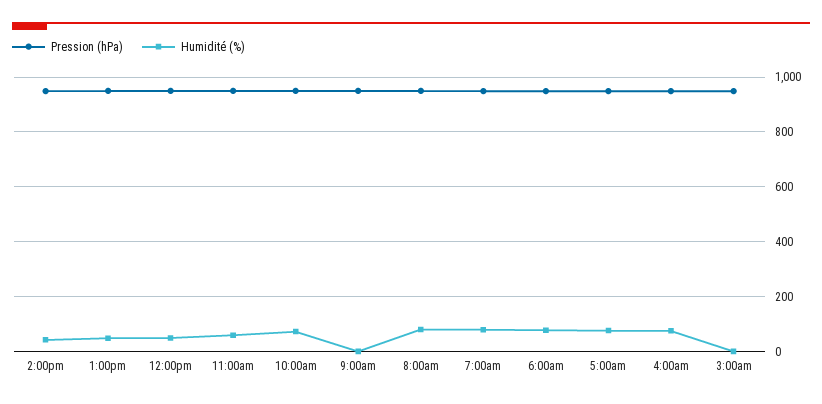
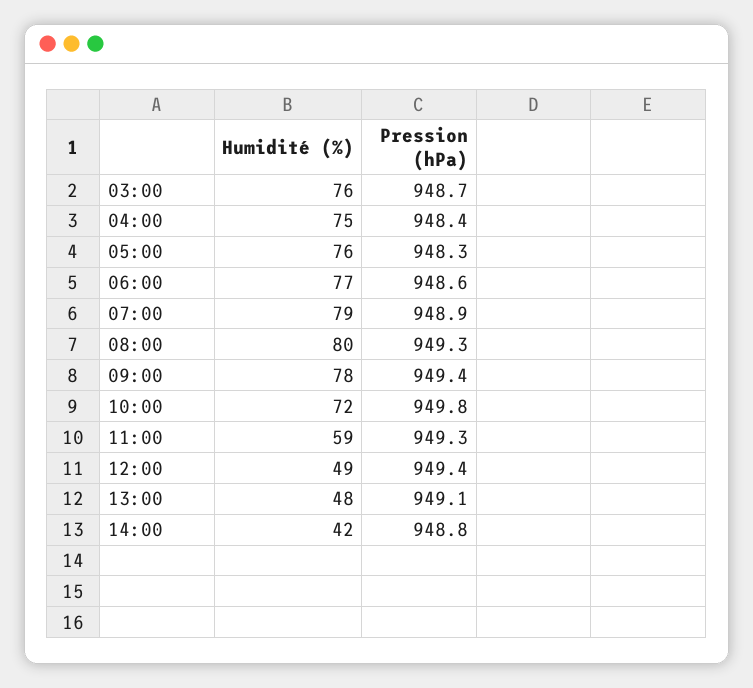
  {
    "Pression (hPa)": {
      "2:00pm": 948.8,
      "1:00pm": 949.1,
      "12:00pm": 949.4,
      "11:00am": 949.3,
      "10:00am": 949.8,
      "9:00am": 949.4,
      "8:00am": 949.3,
      "7:00am": 948.9,
      "6:00am": 948.6,
      "5:00am": 948.3,
      "4:00am": 948.4,
      "3:00am": 948.7
    },
    "Humidité (%)": {
      "2:00pm": 42,
      "1:00pm": 48,
      "12:00pm": 49,
      "11:00am": 59,
      "10:00am": 72,
-     "9:00am": 0,
+     "9:00am": 78,
      "8:00am": 80,
      "7:00am": 79,
      "6:00am": 77,
      "5:00am": 76,
      "4:00am": 75,
-     "3:00am": 0
+     "3:00am": 76
    }
  }

